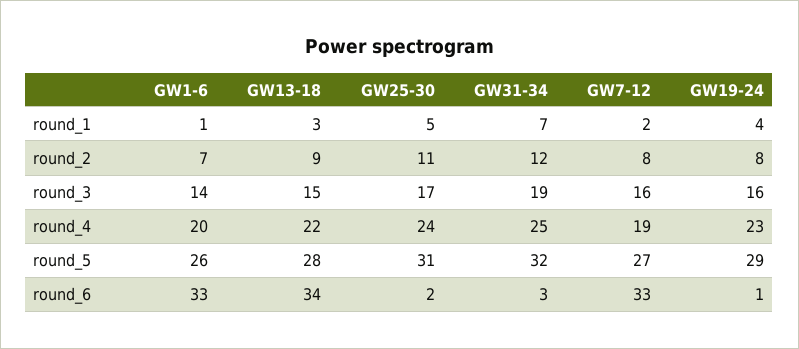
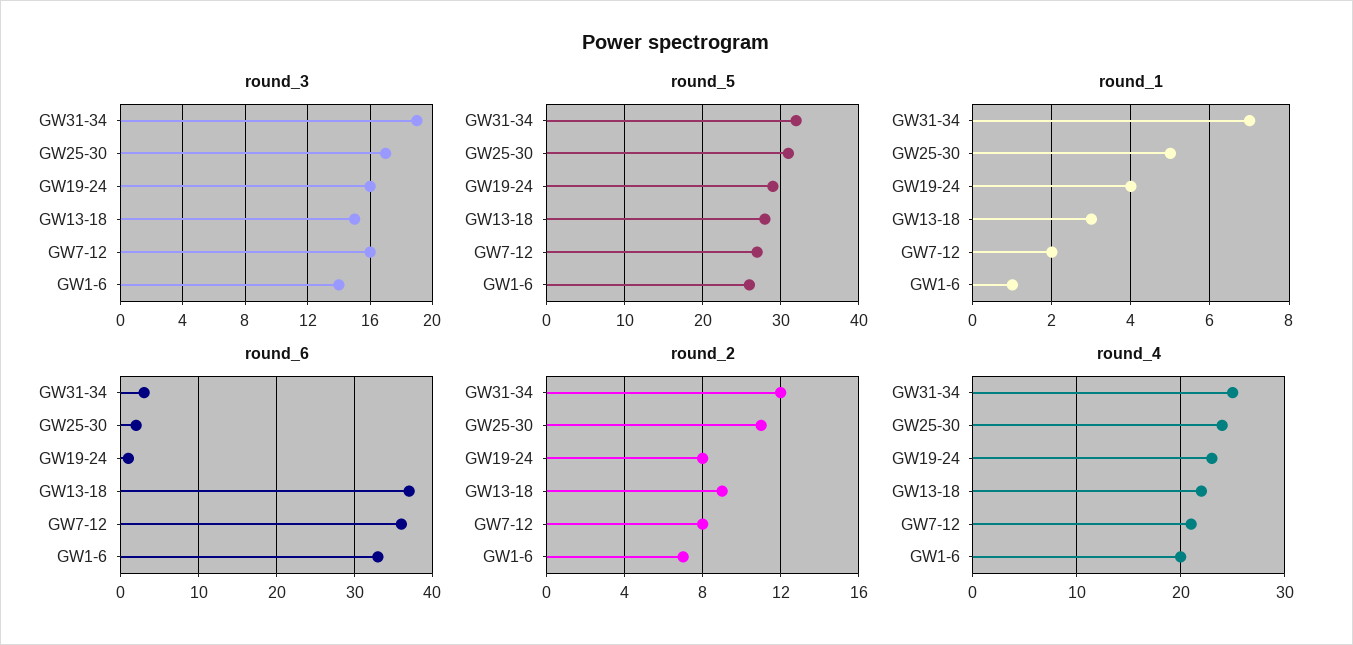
  {
    "round_1": {
      "GW1-6": 1,
      "GW13-18": 3,
      "GW25-30": 5,
      "GW31-34": 7,
      "GW7-12": 2,
      "GW19-24": 4
    },
    "round_2": {
      "GW1-6": 7,
      "GW13-18": 9,
      "GW25-30": 11,
      "GW31-34": 12,
      "GW7-12": 8,
      "GW19-24": 8
    },
    "round_3": {
      "GW1-6": 14,
      "GW13-18": 15,
      "GW25-30": 17,
      "GW31-34": 19,
      "GW7-12": 16,
      "GW19-24": 16
    },
    "round_4": {
      "GW1-6": 20,
      "GW13-18": 22,
      "GW25-30": 24,
      "GW31-34": 25,
-     "GW7-12": 19,
+     "GW7-12": 21,
      "GW19-24": 23
    },
    "round_5": {
      "GW1-6": 26,
      "GW13-18": 28,
      "GW25-30": 31,
      "GW31-34": 32,
      "GW7-12": 27,
      "GW19-24": 29
    },
    "round_6": {
      "GW1-6": 33,
-     "GW13-18": 34,
+     "GW13-18": 37,
      "GW25-30": 2,
      "GW31-34": 3,
-     "GW7-12": 33,
+     "GW7-12": 36,
      "GW19-24": 1
    }
  }

